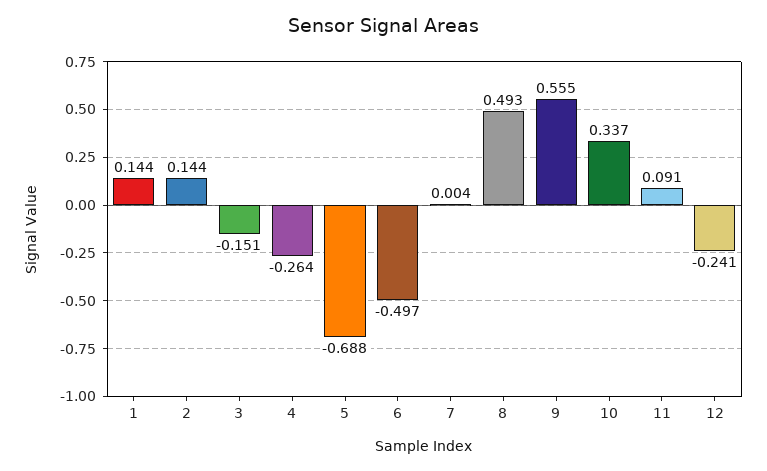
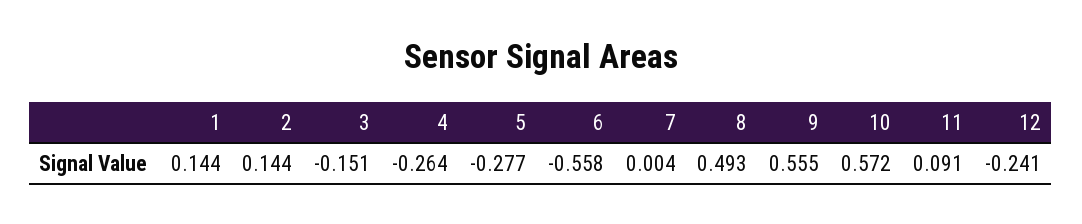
  {
    "1": 0.144,
    "2": 0.144,
    "3": -0.151,
    "4": -0.264,
-   "5": -0.688,
+   "5": -0.277,
-   "6": -0.497,
+   "6": -0.558,
    "7": 0.004,
    "8": 0.493,
    "9": 0.555,
-   "10": 0.337,
+   "10": 0.572,
    "11": 0.091,
    "12": -0.241
  }

